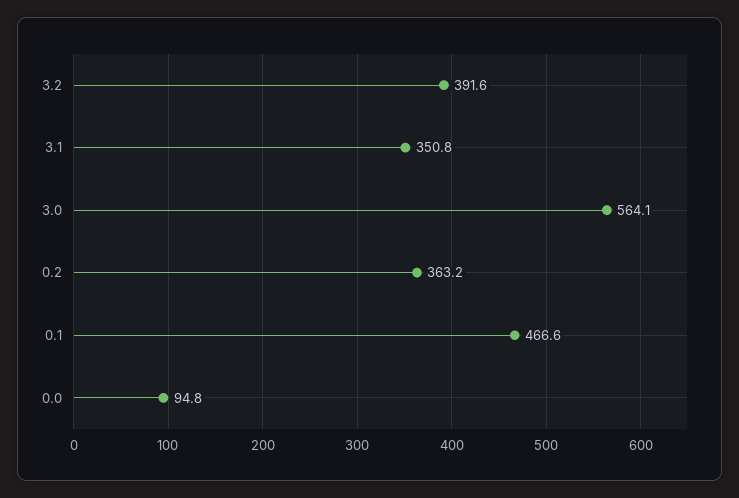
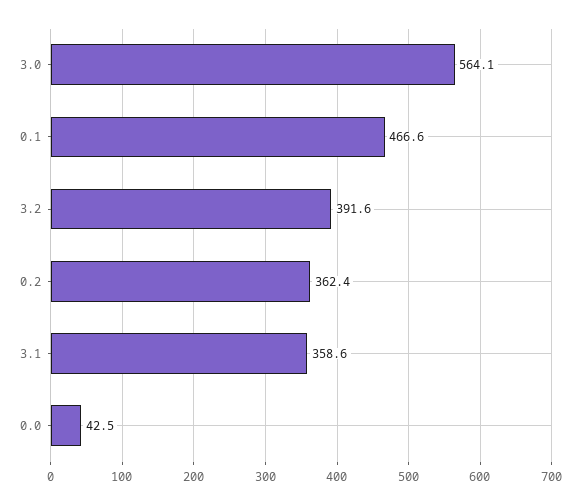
  {
    "3.2": 391.6,
-   "3.1": 350.8,
+   "3.1": 358.6,
    "3.0": 564.1,
-   "0.2": 363.2,
+   "0.2": 362.4,
    "0.1": 466.6,
-   "0.0": 94.8
+   "0.0": 42.5
  }

